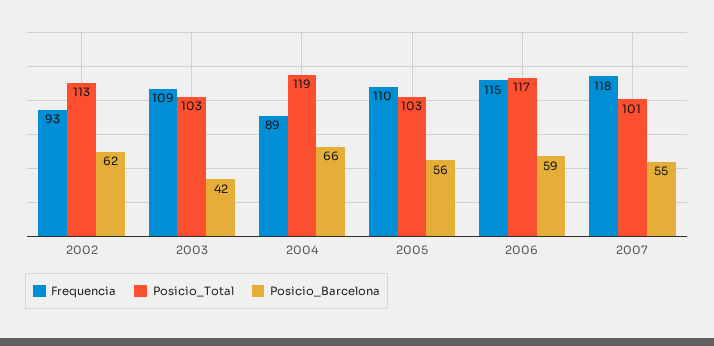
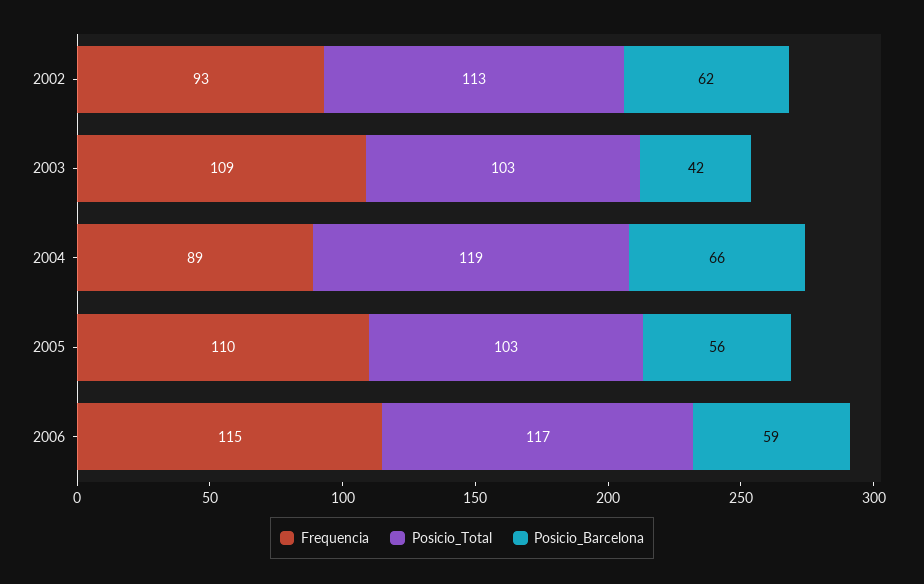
  {
    "Frequencia": {
      "2002": 93,
      "2003": 109,
      "2004": 89,
      "2005": 110,
-     "2006": 115,
+     "2006": 115
-     "2007": 118
    },
    "Posicio_Total": {
      "2002": 113,
      "2003": 103,
      "2004": 119,
      "2005": 103,
-     "2006": 117,
+     "2006": 117
-     "2007": 101
    },
    "Posicio_Barcelona": {
      "2002": 62,
      "2003": 42,
      "2004": 66,
      "2005": 56,
-     "2006": 59,
+     "2006": 59
-     "2007": 55
    }
  }

